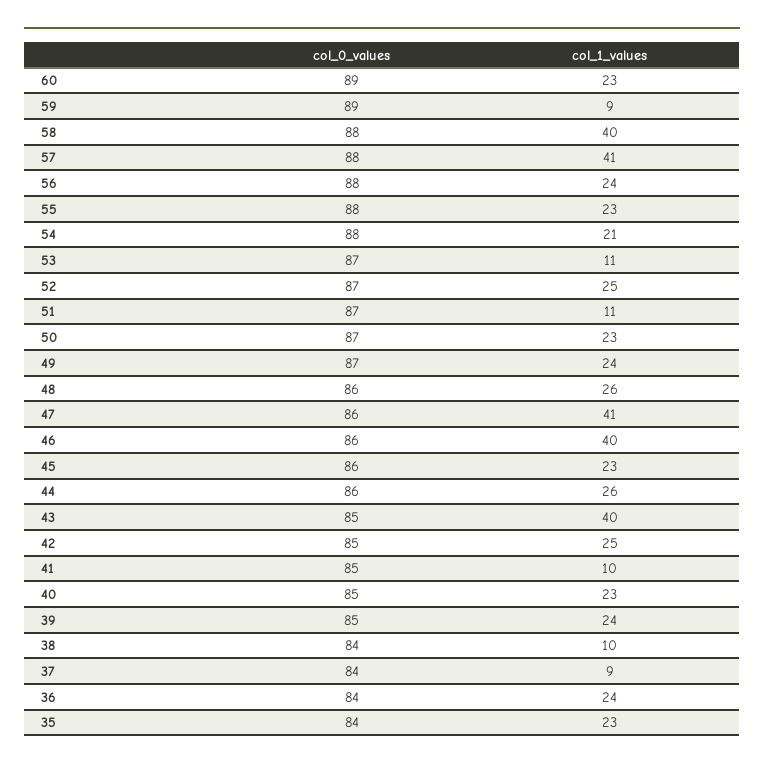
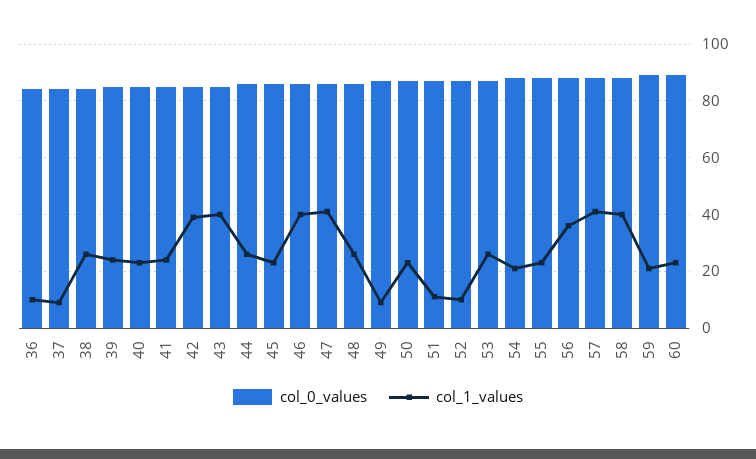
  {
    "col_0_values": {
      "60": 89,
      "59": 89,
      "58": 88,
      "57": 88,
      "56": 88,
      "55": 88,
      "54": 88,
      "53": 87,
      "52": 87,
      "51": 87,
      "50": 87,
      "49": 87,
      "48": 86,
      "47": 86,
      "46": 86,
      "45": 86,
      "44": 86,
      "43": 85,
      "42": 85,
      "41": 85,
      "40": 85,
      "39": 85,
      "38": 84,
      "37": 84,
-     "36": 84,
+     "36": 84
-     "35": 84
    },
    "col_1_values": {
      "60": 23,
-     "59": 9,
+     "59": 20,
      "58": 40,
      "57": 41,
-     "56": 24,
+     "56": 35,
      "55": 23,
      "54": 21,
-     "53": 11,
+     "53": 25,
-     "52": 25,
+     "52": 10,
      "51": 11,
      "50": 23,
-     "49": 24,
+     "49": 10,
      "48": 26,
      "47": 41,
      "46": 40,
      "45": 23,
      "44": 26,
      "43": 40,
-     "42": 25,
+     "42": 40,
-     "41": 10,
+     "41": 25,
      "40": 23,
      "39": 24,
-     "38": 10,
+     "38": 25,
      "37": 9,
-     "36": 24,
+     "36": 10
-     "35": 23
    }
  }

